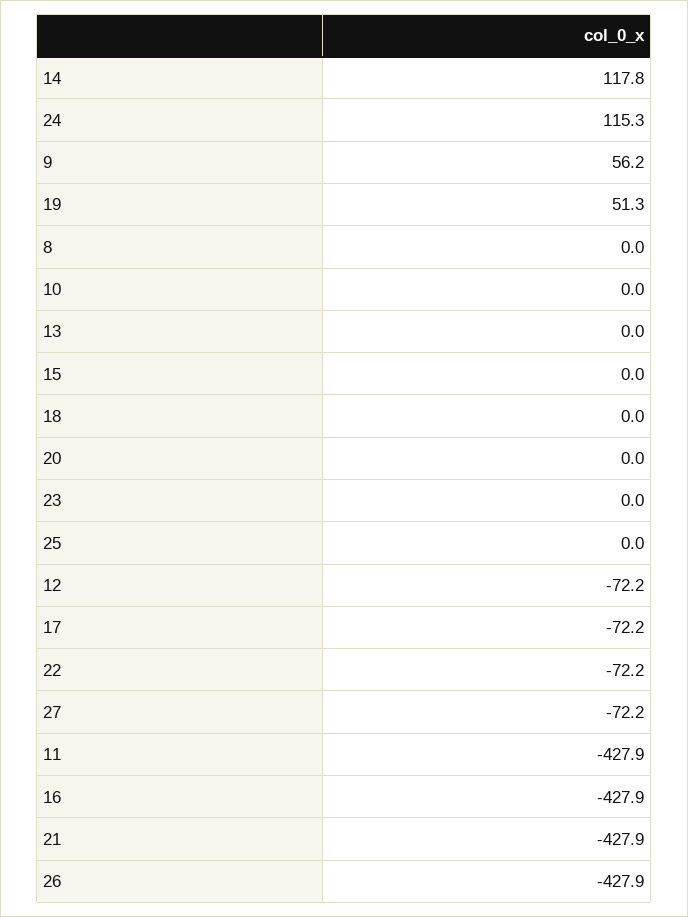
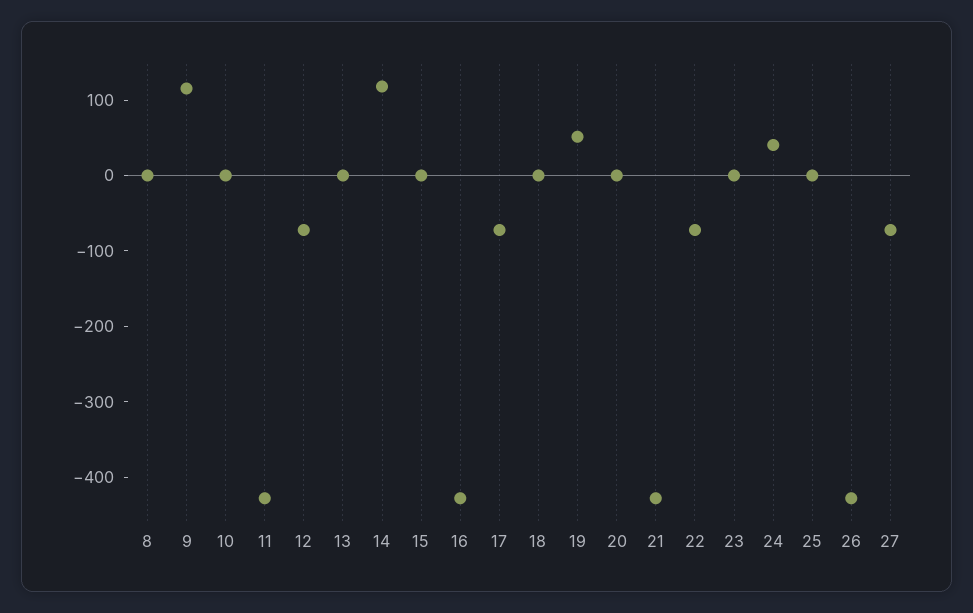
  {
    "14": 117.8,
-   "24": 115.3,
+   "24": 40,
-   "9": 56.2,
+   "9": 120,
    "19": 51.3,
    "8": 0,
    "10": 0,
    "13": 0,
    "15": 0,
    "18": 0,
    "20": 0,
    "23": 0,
    "25": 0,
    "12": -72.2,
    "17": -72.2,
    "22": -72.2,
    "27": -72.2,
    "11": -427.9,
    "16": -427.9,
    "21": -427.9,
    "26": -427.9
  }

